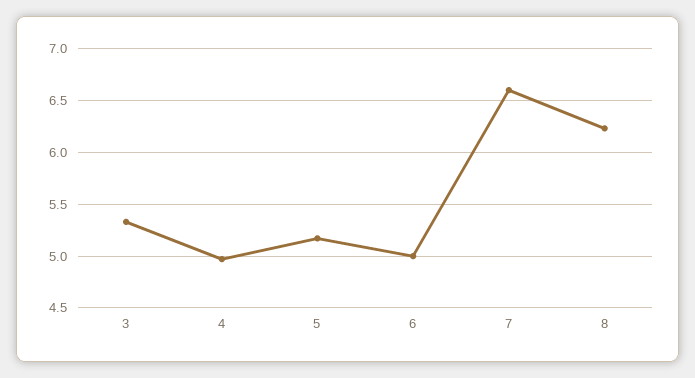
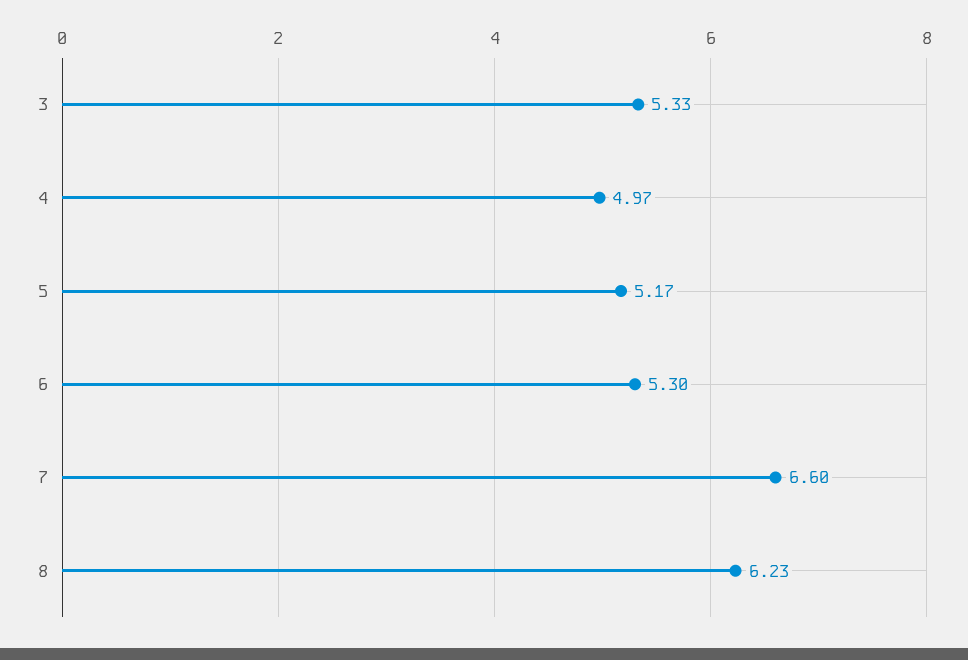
  {
    "3": 5.33,
    "4": 4.97,
    "5": 5.17,
-   "6": 5,
+   "6": 5.3,
    "7": 6.6,
    "8": 6.23
  }

